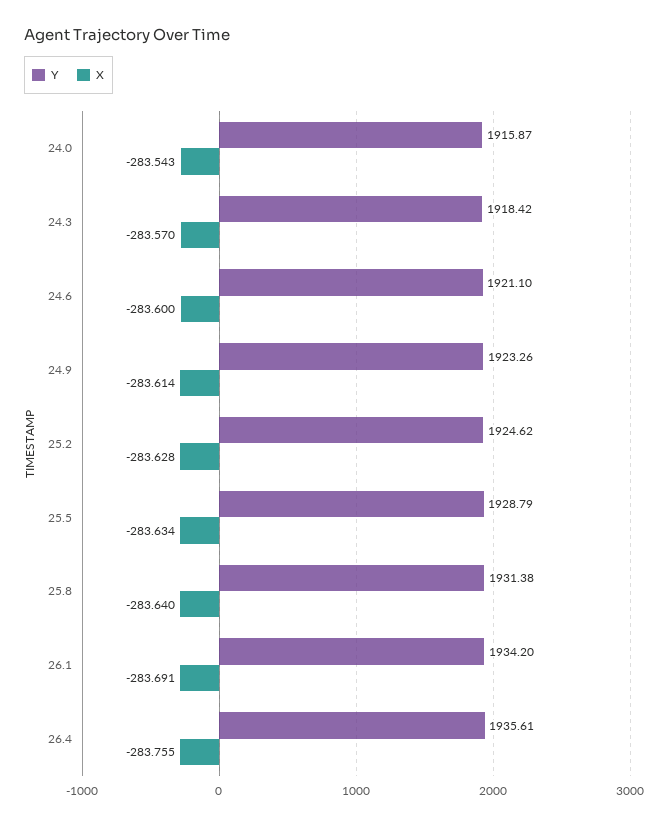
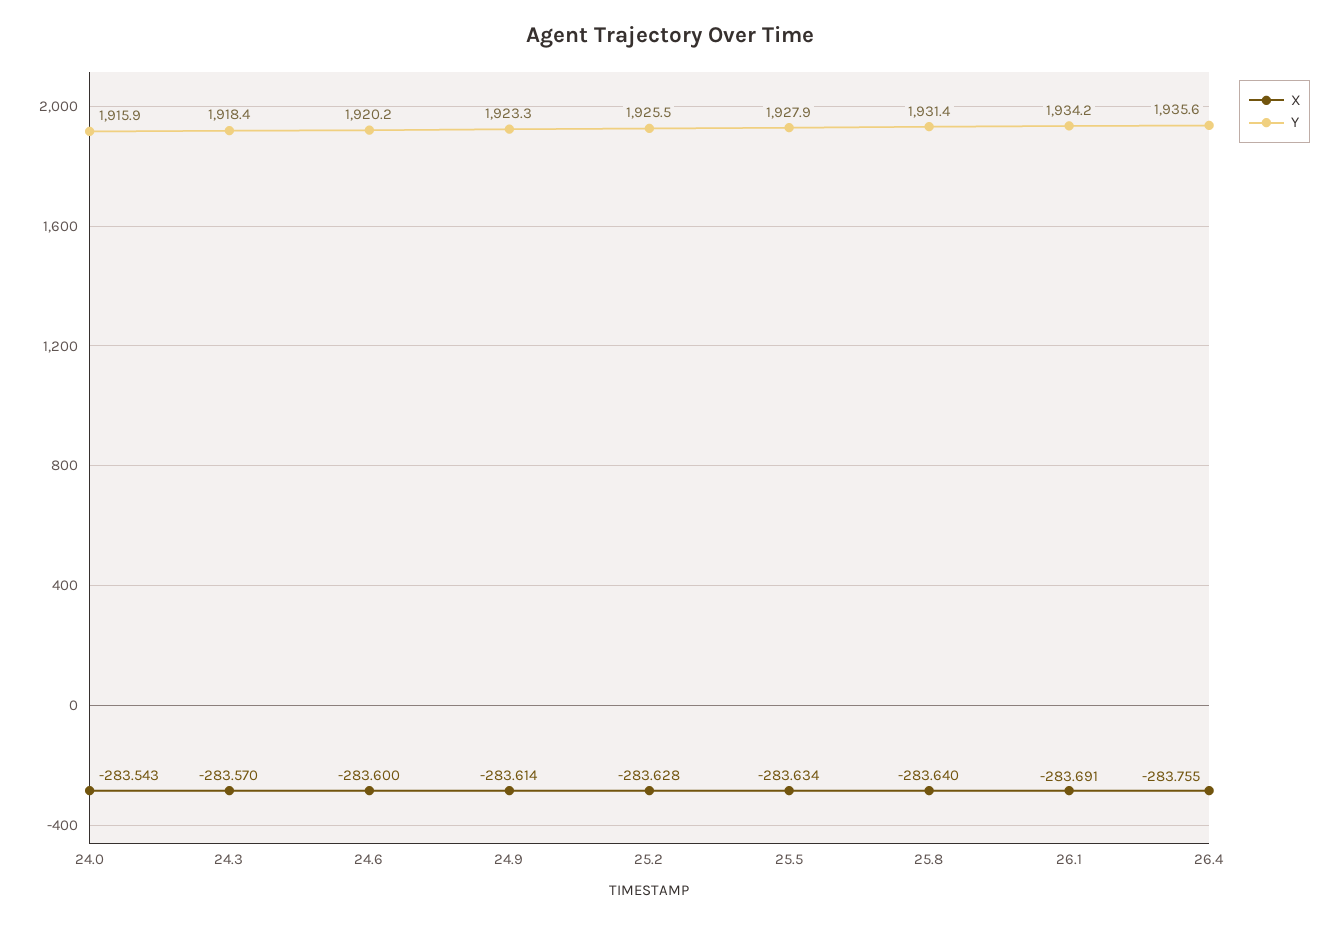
  {
    "Y": {
      "24.0": 1915.87,
      "24.3": 1918.42,
-     "24.6": 1921.1,
+     "24.6": 1920.2,
      "24.9": 1923.26,
-     "25.2": 1924.62,
+     "25.2": 1925.5,
-     "25.5": 1928.79,
+     "25.5": 1927.9,
      "25.8": 1931.38,
      "26.1": 1934.2,
      "26.4": 1935.61
    },
    "X": {
      "24.0": -283.543,
      "24.3": -283.57,
      "24.6": -283.6,
      "24.9": -283.614,
      "25.2": -283.628,
      "25.5": -283.634,
      "25.8": -283.64,
      "26.1": -283.691,
      "26.4": -283.755
    }
  }

